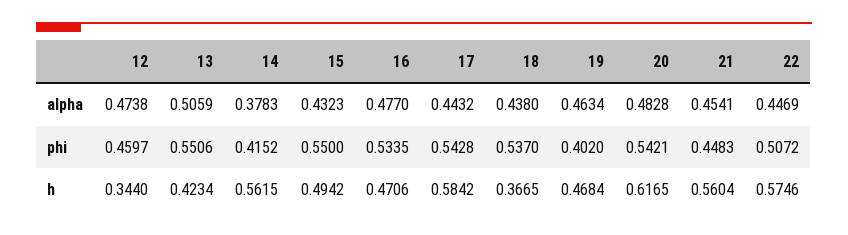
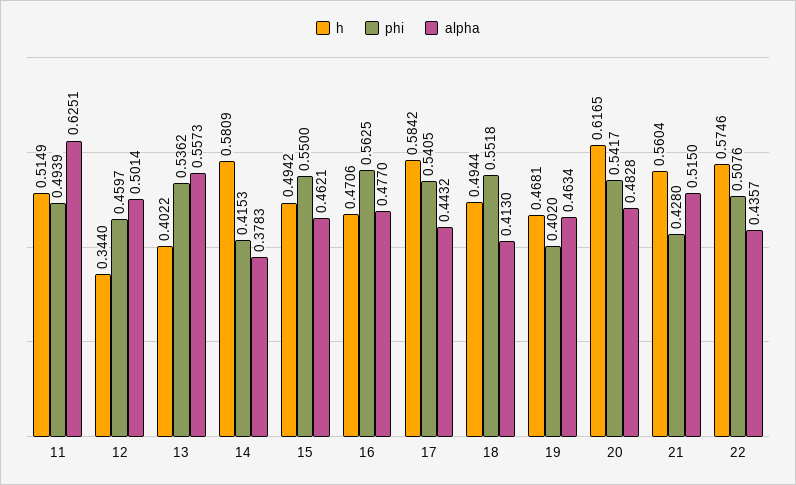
  {
    "alpha": {
-     "12": 0.4738,
+     "12": 0.5014,
-     "13": 0.5059,
+     "13": 0.5573,
      "14": 0.3783,
-     "15": 0.4323,
+     "15": 0.4621,
      "16": 0.477,
      "17": 0.4432,
-     "18": 0.438,
+     "18": 0.413,
      "19": 0.4634,
      "20": 0.4828,
-     "21": 0.4541,
+     "21": 0.515,
-     "22": 0.4469
+     "22": 0.4357,
+     "11": 0.6251
    },
    "phi": {
      "12": 0.4597,
-     "13": 0.5506,
+     "13": 0.5362,
-     "14": 0.4152,
+     "14": 0.4153,
      "15": 0.55,
-     "16": 0.5335,
+     "16": 0.5625,
-     "17": 0.5428,
+     "17": 0.5405,
-     "18": 0.537,
+     "18": 0.5518,
      "19": 0.402,
-     "20": 0.5421,
+     "20": 0.5417,
-     "21": 0.4483,
+     "21": 0.428,
-     "22": 0.5072
+     "22": 0.5076,
+     "11": 0.4939
    },
    "h": {
      "12": 0.344,
-     "13": 0.4234,
+     "13": 0.4022,
-     "14": 0.5615,
+     "14": 0.5809,
      "15": 0.4942,
      "16": 0.4706,
      "17": 0.5842,
-     "18": 0.3665,
+     "18": 0.4944,
-     "19": 0.4684,
+     "19": 0.4681,
      "20": 0.6165,
      "21": 0.5604,
-     "22": 0.5746
+     "22": 0.5746,
+     "11": 0.5149
    }
  }

